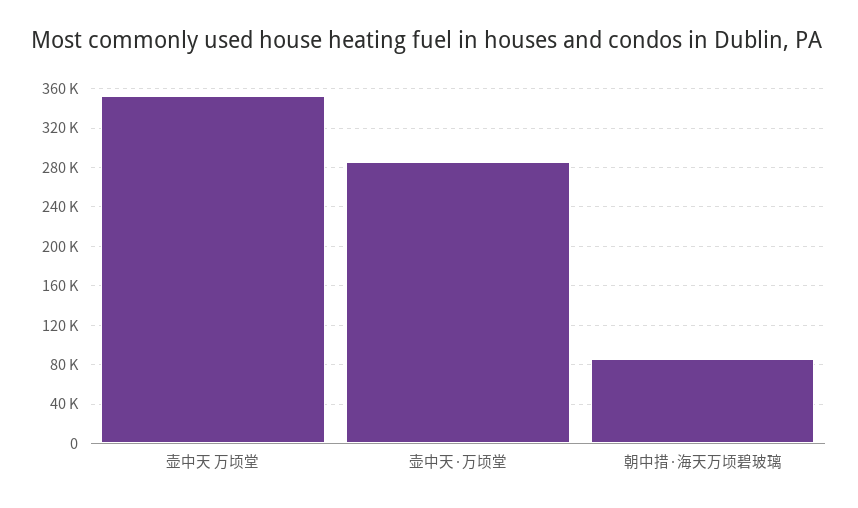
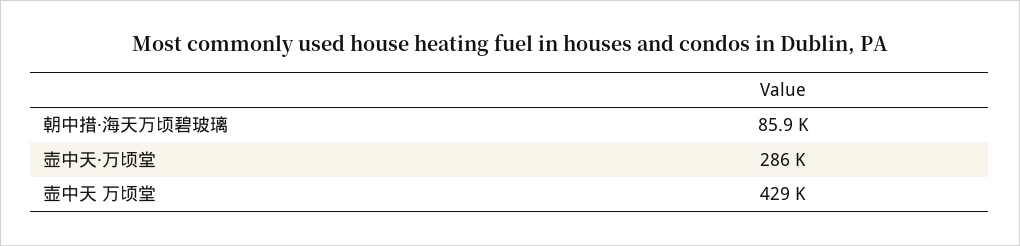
  {
-   "壶中天 万顷堂": 350000,
+   "壶中天 万顷堂": 429000,
    "壶中天·万顷堂": 286000,
    "朝中措·海天万顷碧玻璃": 85900
  }

